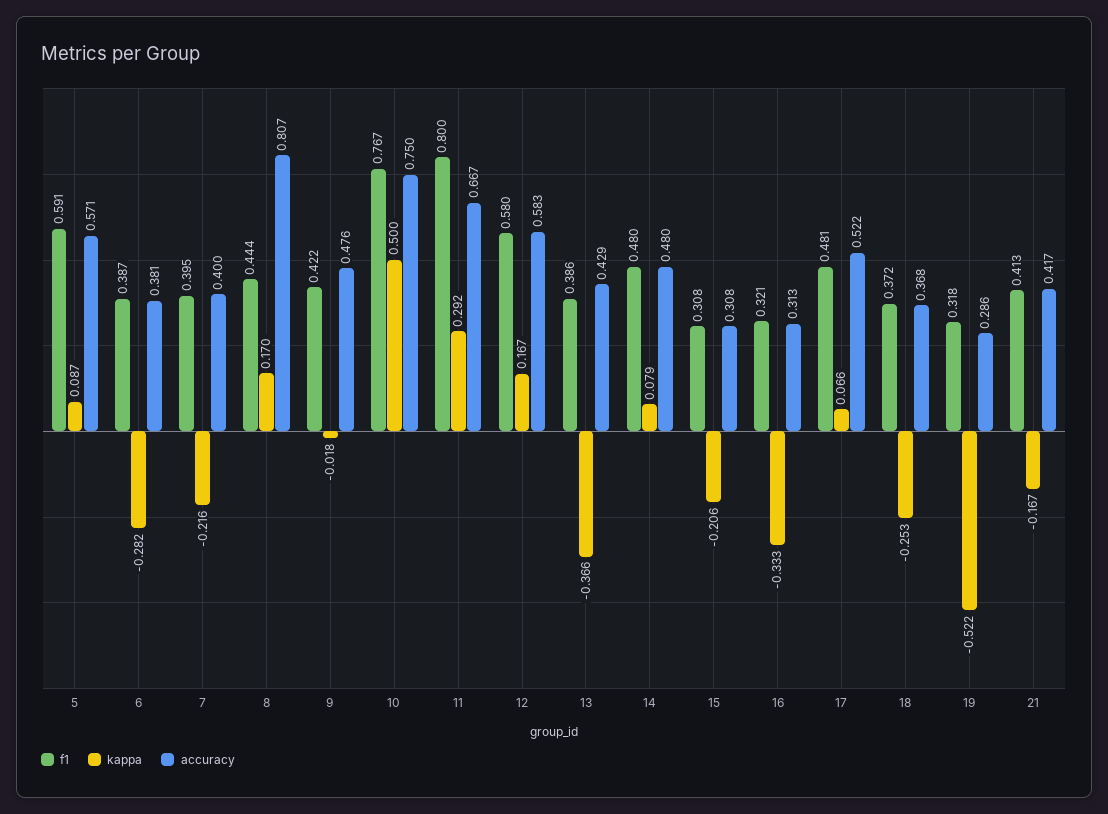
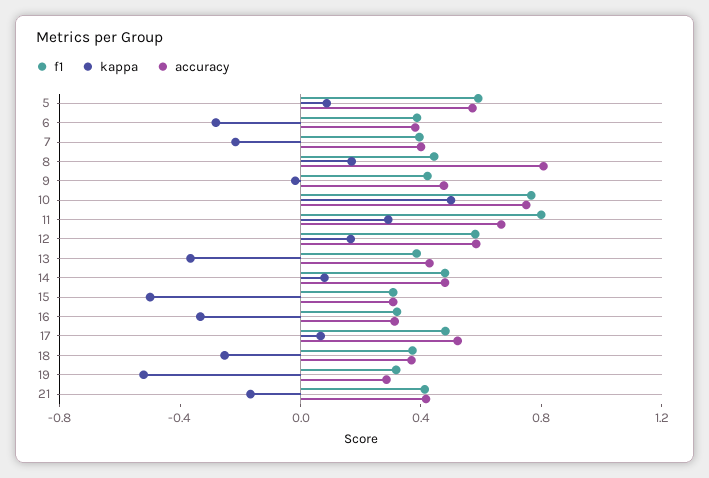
  {
    "f1": {
      "5": 0.591,
      "6": 0.387,
      "7": 0.395,
      "8": 0.444,
      "9": 0.422,
      "10": 0.767,
      "11": 0.8,
      "12": 0.58,
      "13": 0.386,
      "14": 0.48,
      "15": 0.308,
      "16": 0.321,
      "17": 0.481,
      "18": 0.372,
      "19": 0.318,
      "21": 0.413
    },
    "kappa": {
      "5": 0.087,
      "6": -0.282,
      "7": -0.216,
      "8": 0.17,
      "9": -0.018,
      "10": 0.5,
      "11": 0.292,
      "12": 0.167,
      "13": -0.366,
      "14": 0.079,
-     "15": -0.206,
+     "15": -0.5,
      "16": -0.333,
      "17": 0.066,
      "18": -0.253,
      "19": -0.522,
      "21": -0.167
    },
    "accuracy": {
      "5": 0.571,
      "6": 0.381,
      "7": 0.4,
      "8": 0.807,
      "9": 0.476,
      "10": 0.75,
      "11": 0.667,
      "12": 0.583,
      "13": 0.429,
      "14": 0.48,
      "15": 0.308,
      "16": 0.313,
      "17": 0.522,
      "18": 0.368,
      "19": 0.286,
      "21": 0.417
    }
  }

